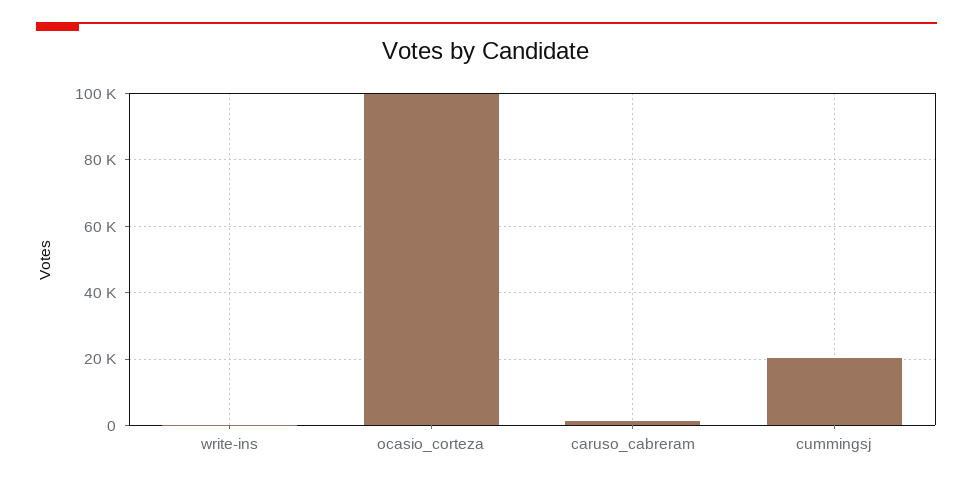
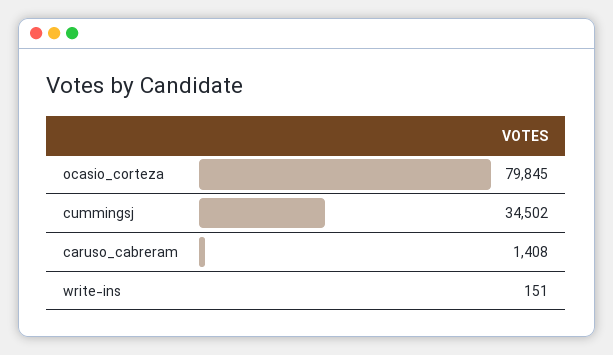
  {
    "write-ins": 151,
-   "ocasio_corteza": 100000,
+   "ocasio_corteza": 79845,
    "caruso_cabreram": 1408,
-   "cummingsj": 20000
+   "cummingsj": 34502
  }

